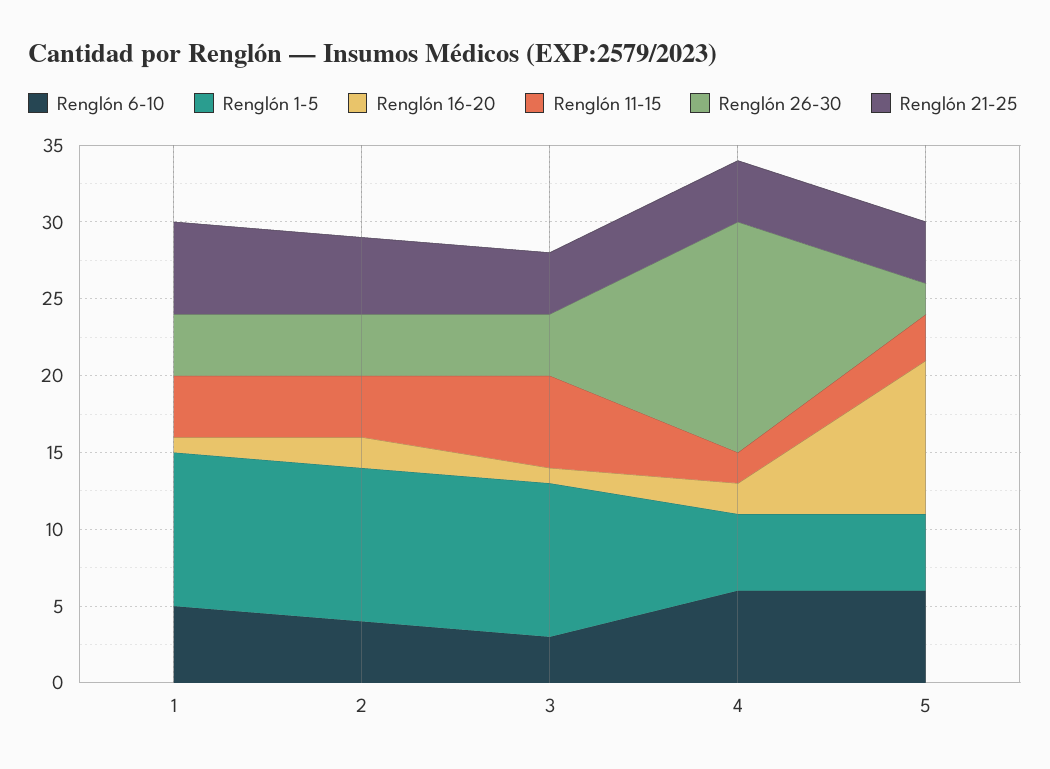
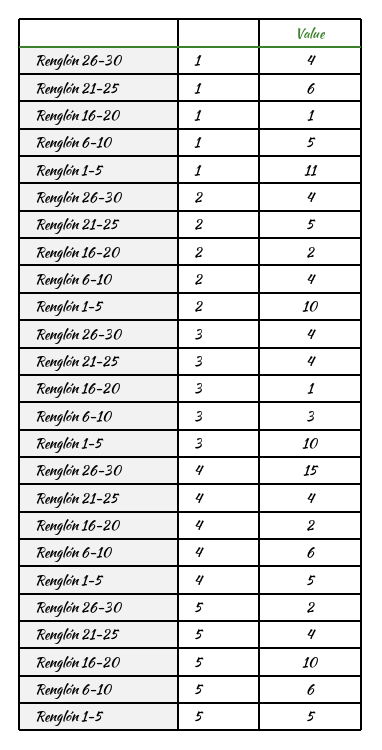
  {
    "Renglón 6-10": {
      "1": 5,
      "2": 4,
      "3": 3,
      "4": 6,
      "5": 6
    },
    "Renglón 1-5": {
-     "1": 10,
+     "1": 11,
      "2": 10,
      "3": 10,
      "4": 5,
      "5": 5
    },
    "Renglón 16-20": {
      "1": 1,
      "2": 2,
      "3": 1,
      "4": 2,
      "5": 10
    },
-   "Renglón 11-15": {
-     "1": 4,
-     "2": 4,
-     "3": 6,
-     "4": 2,
-     "5": 3
-   },
    "Renglón 26-30": {
      "1": 4,
      "2": 4,
      "3": 4,
      "4": 15,
      "5": 2
    },
    "Renglón 21-25": {
      "1": 6,
      "2": 5,
      "3": 4,
      "4": 4,
      "5": 4
    }
  }

